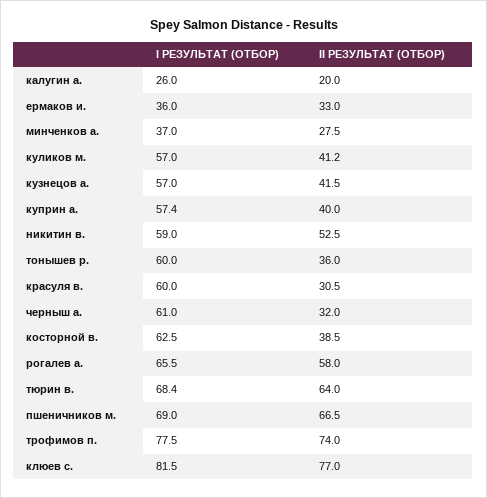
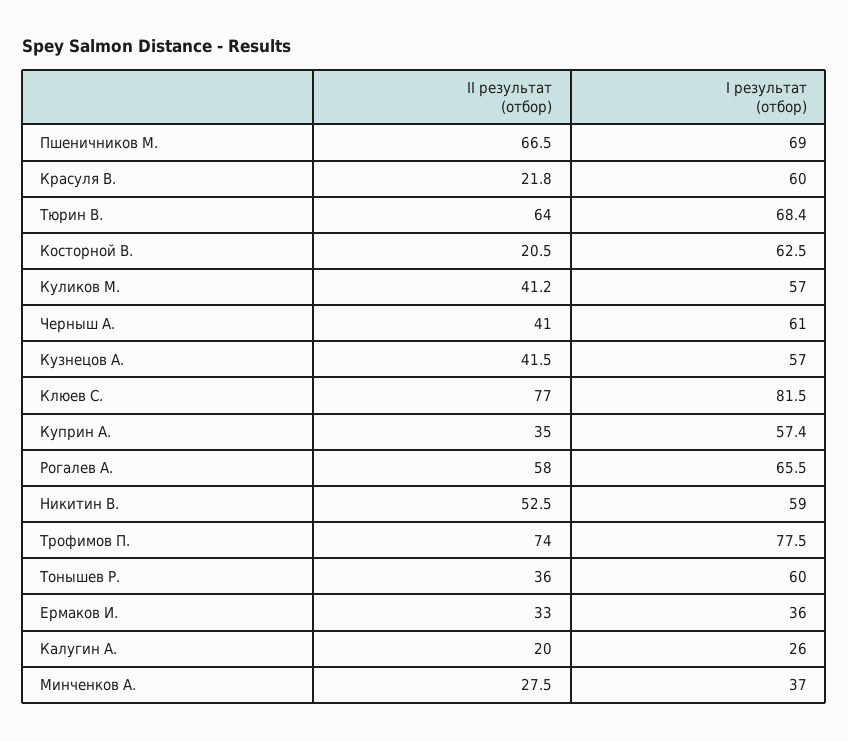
  {
    "I РЕЗУЛЬТАТ (ОТБОР)": {
      "калугин а.": 26,
      "ермаков и.": 36,
      "минченков а.": 37,
      "куликов м.": 57,
      "кузнецов а.": 57,
      "куприн а.": 57.4,
      "никитин в.": 59,
      "тонышев р.": 60,
      "красуля в.": 60,
      "черныш а.": 61,
      "косторной в.": 62.5,
      "рогалев а.": 65.5,
      "тюрин в.": 68.4,
      "пшеничников м.": 69,
      "трофимов п.": 77.5,
      "клюев с.": 81.5
    },
    "II РЕЗУЛЬТАТ (ОТБОР)": {
      "калугин а.": 20,
      "ермаков и.": 33,
      "минченков а.": 27.5,
      "куликов м.": 41.2,
      "кузнецов а.": 41.5,
-     "куприн а.": 40,
+     "куприн а.": 35,
      "никитин в.": 52.5,
      "тонышев р.": 36,
-     "красуля в.": 30.5,
+     "красуля в.": 21.8,
-     "черныш а.": 32,
+     "черныш а.": 41,
-     "косторной в.": 38.5,
+     "косторной в.": 20.5,
      "рогалев а.": 58,
      "тюрин в.": 64,
      "пшеничников м.": 66.5,
      "трофимов п.": 74,
      "клюев с.": 77
    }
  }

